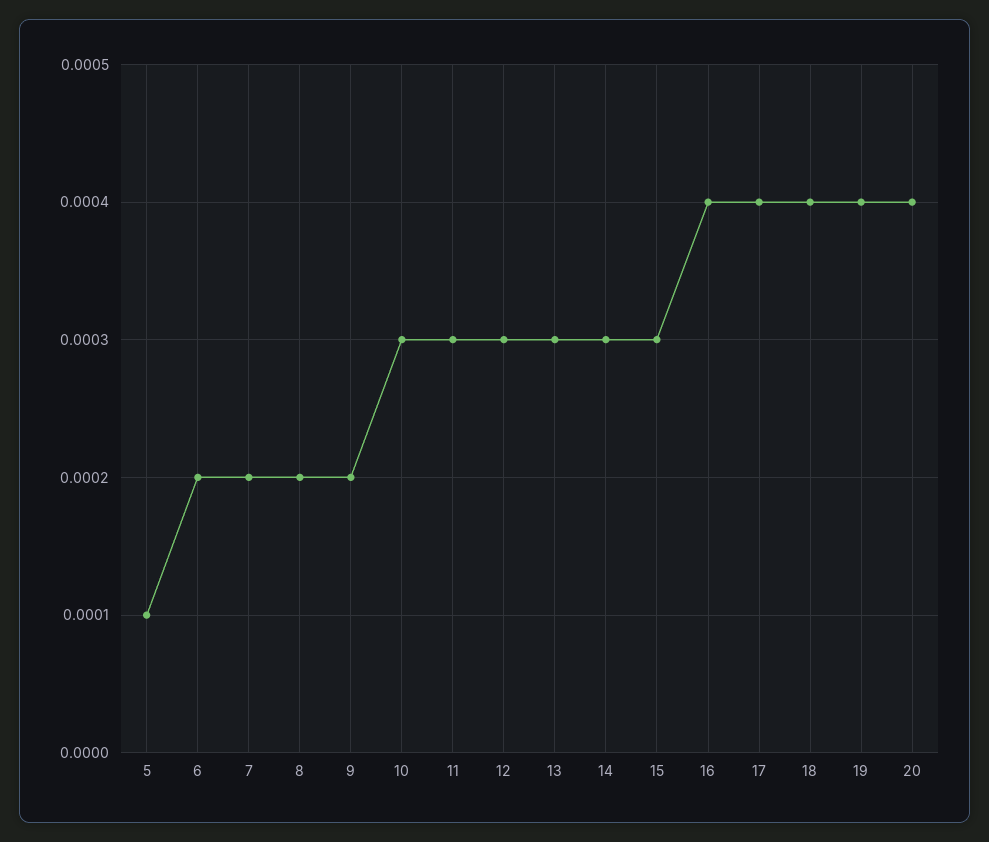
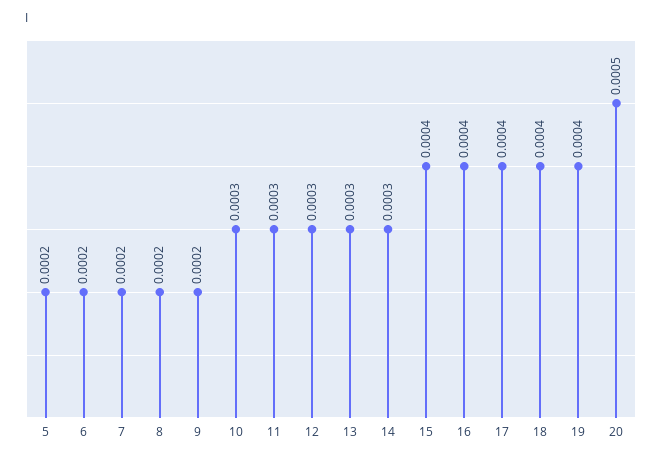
  {
-   "5": 0.0001,
+   "5": 0.0002,
    "6": 0.0002,
    "7": 0.0002,
    "8": 0.0002,
    "9": 0.0002,
    "10": 0.0003,
    "11": 0.0003,
    "12": 0.0003,
    "13": 0.0003,
    "14": 0.0003,
-   "15": 0.0003,
+   "15": 0.0004,
    "16": 0.0004,
    "17": 0.0004,
    "18": 0.0004,
    "19": 0.0004,
-   "20": 0.0004
+   "20": 0.0005
  }

